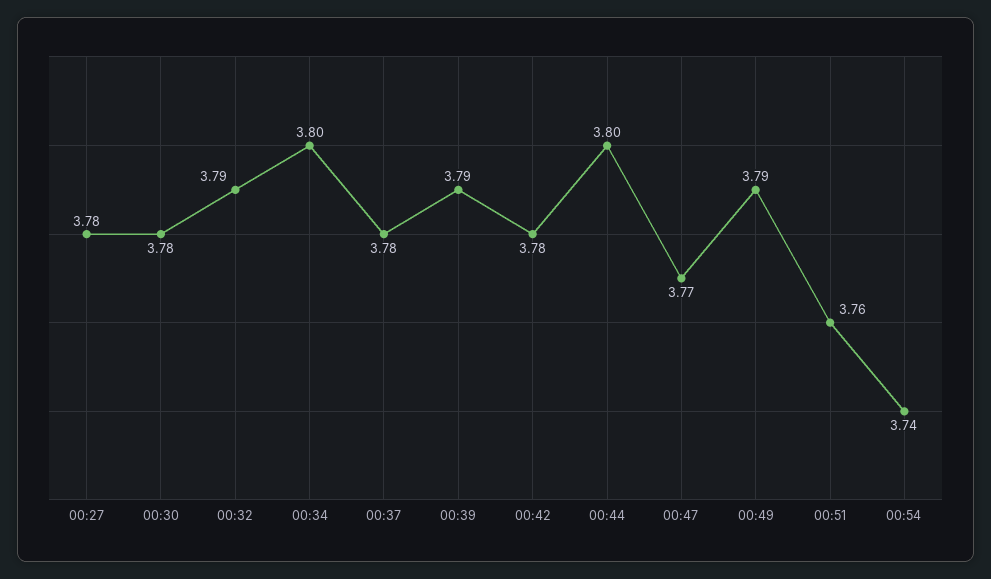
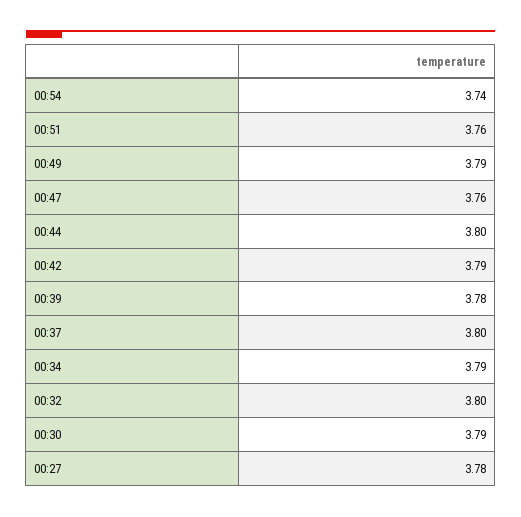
  {
    "00:27": 3.78,
-   "00:30": 3.78,
+   "00:30": 3.79,
-   "00:32": 3.79,
+   "00:32": 3.8,
-   "00:34": 3.8,
+   "00:34": 3.79,
-   "00:37": 3.78,
+   "00:37": 3.8,
-   "00:39": 3.79,
+   "00:39": 3.78,
-   "00:42": 3.78,
+   "00:42": 3.79,
    "00:44": 3.8,
-   "00:47": 3.77,
+   "00:47": 3.76,
    "00:49": 3.79,
    "00:51": 3.76,
    "00:54": 3.74
  }

